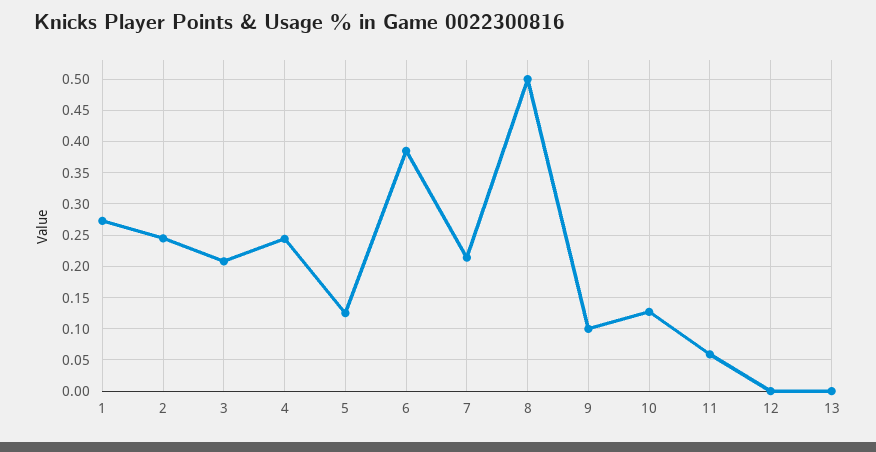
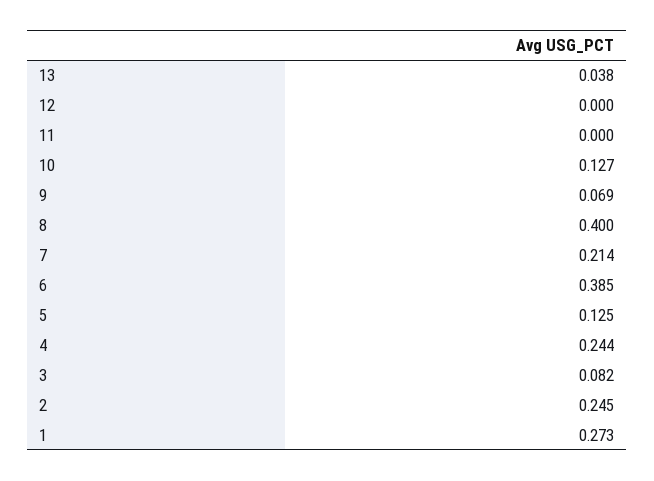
  {
    "1": 0.273,
    "2": 0.245,
-   "3": 0.21,
+   "3": 0.082,
    "4": 0.244,
    "5": 0.125,
    "6": 0.385,
    "7": 0.214,
-   "8": 0.5,
+   "8": 0.4,
-   "9": 0.1,
+   "9": 0.069,
    "10": 0.127,
-   "11": 0.06,
+   "11": 0,
    "12": 0,
-   "13": 0
+   "13": 0.038
  }

